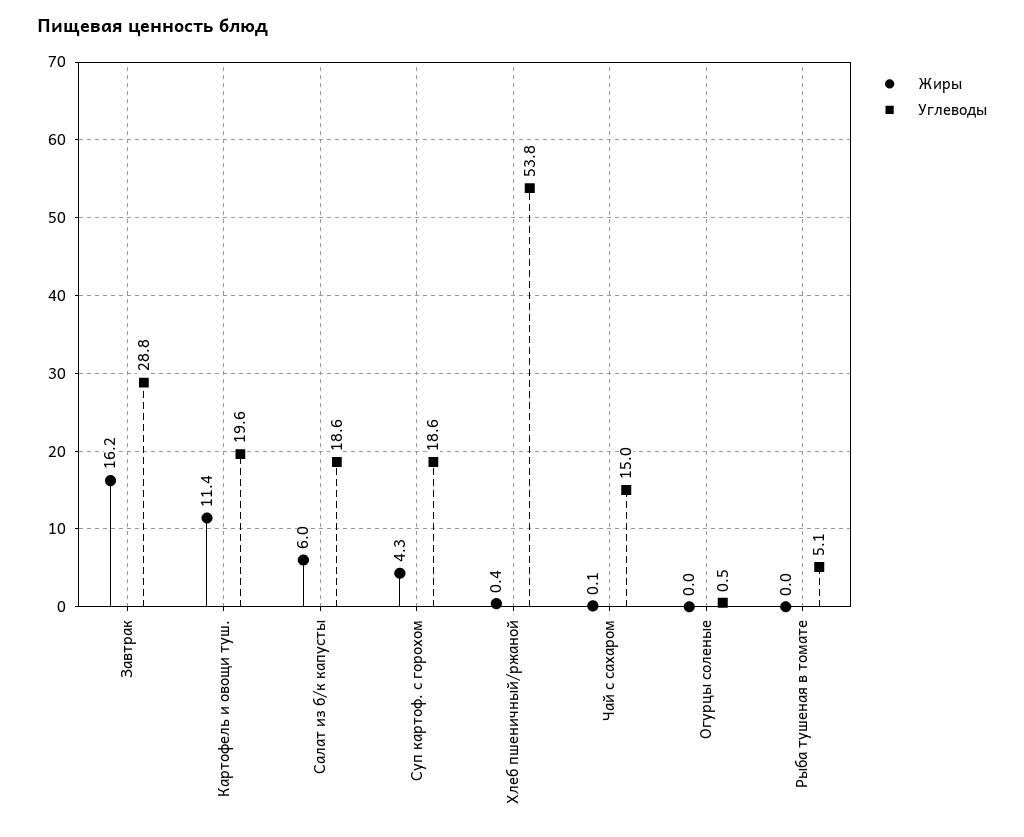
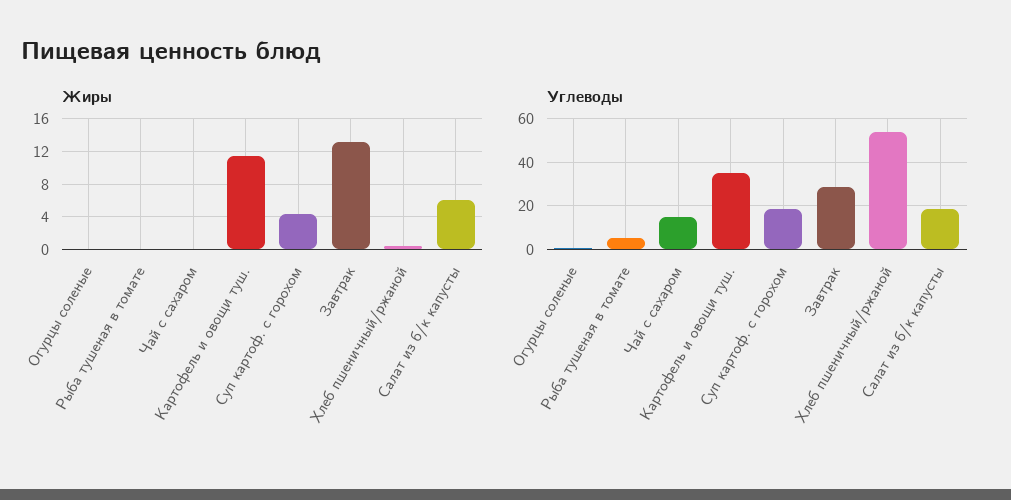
  {
    "Жиры": {
-     "Завтрак": 16.2,
+     "Завтрак": 13,
      "Картофель и овощи туш.": 11.4,
      "Салат из б/к капусты": 6,
      "Суп картоф. с горохом": 4.3,
      "Хлеб пшеничный/ржаной": 0.4,
      "Чай с сахаром": 0.1,
      "Огурцы соленые": 0,
      "Рыба тушеная в томате": 0
    },
    "Углеводы": {
      "Завтрак": 28.8,
-     "Картофель и овощи туш.": 19.6,
+     "Картофель и овощи туш.": 35,
      "Салат из б/к капусты": 18.6,
      "Суп картоф. с горохом": 18.6,
      "Хлеб пшеничный/ржаной": 53.8,
      "Чай с сахаром": 15,
      "Огурцы соленые": 0.5,
      "Рыба тушеная в томате": 5.1
    }
  }

